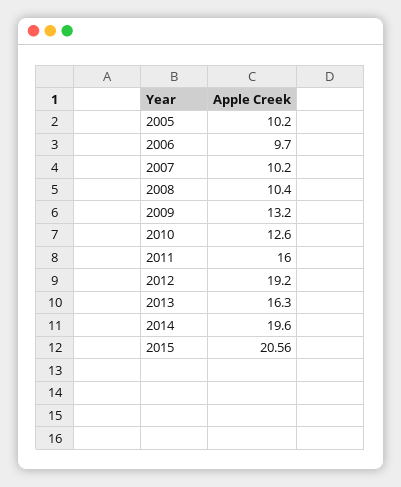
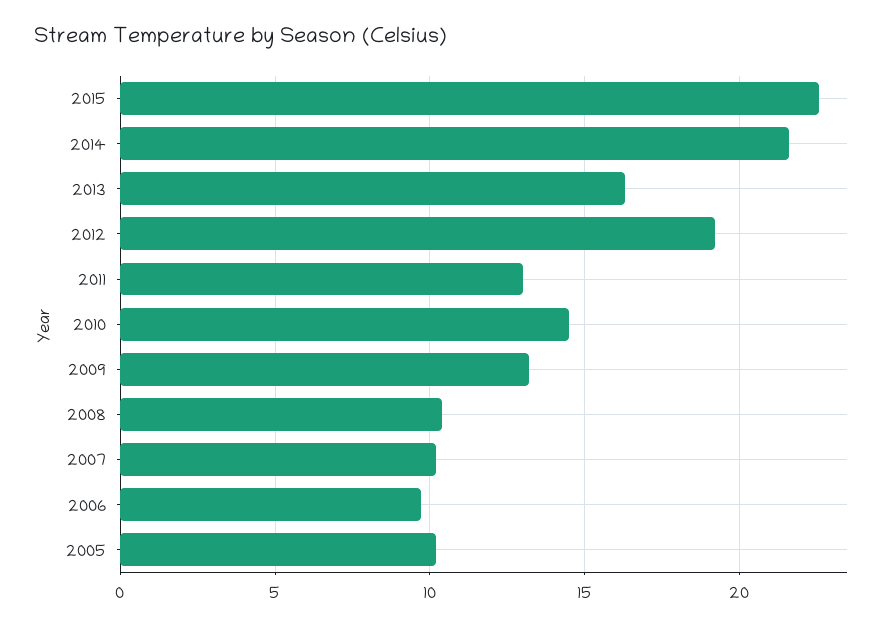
  {
    "2005": 10.2,
    "2006": 9.7,
    "2007": 10.2,
    "2008": 10.4,
    "2009": 13.2,
-   "2010": 12.6,
+   "2010": 14.5,
-   "2011": 16,
+   "2011": 13,
    "2012": 19.2,
    "2013": 16.3,
-   "2014": 19.6,
+   "2014": 21.5,
-   "2015": 20.56
+   "2015": 22.5
  }

